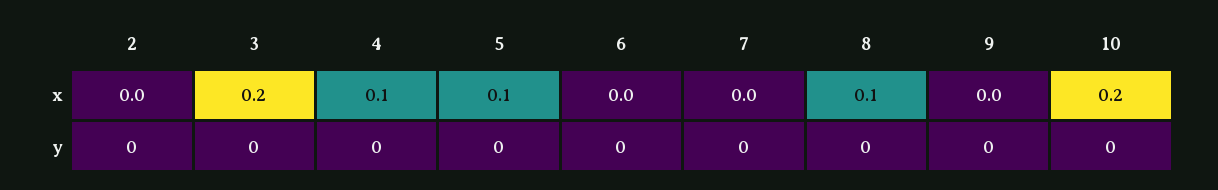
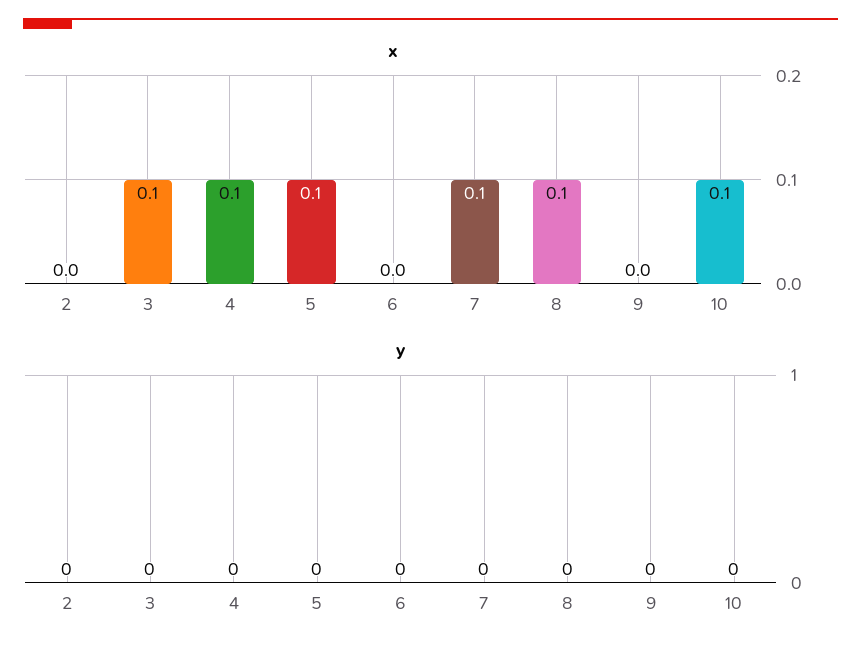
  {
    "x": {
      "2": 0,
-     "3": 0.2,
+     "3": 0.1,
      "4": 0.1,
      "5": 0.1,
      "6": 0,
-     "7": 0,
+     "7": 0.1,
      "8": 0.1,
      "9": 0,
-     "10": 0.2
+     "10": 0.1
    },
    "y": {
      "2": 0,
      "3": 0,
      "4": 0,
      "5": 0,
      "6": 0,
      "7": 0,
      "8": 0,
      "9": 0,
      "10": 0
    }
  }

